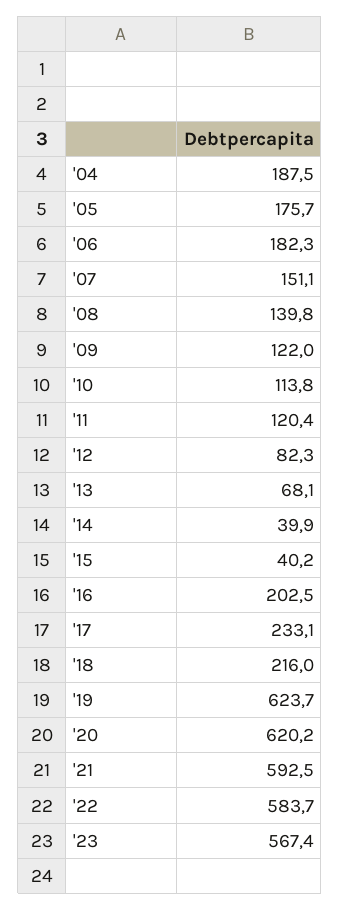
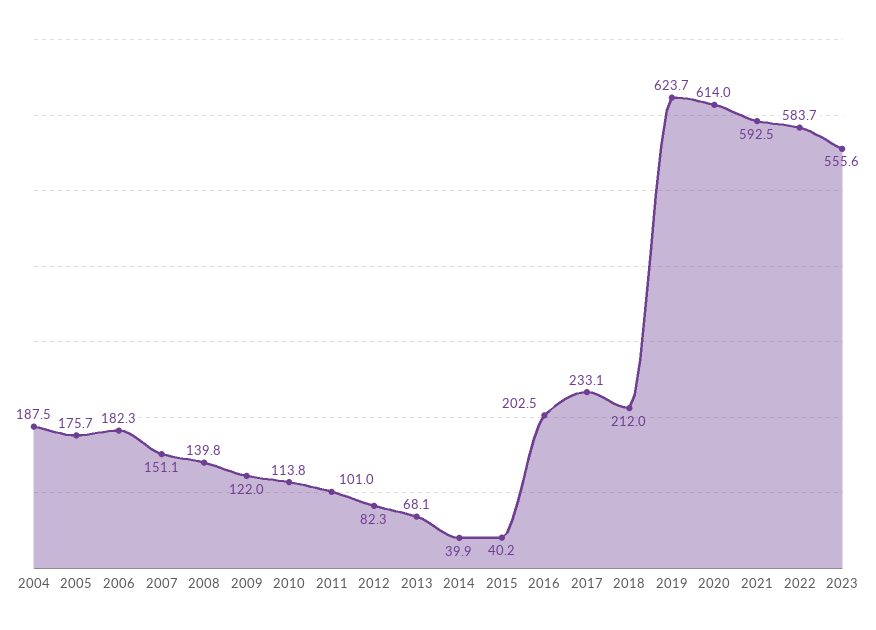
  {
    "'04": 187.5,
    "'05": 175.7,
    "'06": 182.3,
    "'07": 151.1,
    "'08": 139.8,
    "'09": 122,
    "'10": 113.8,
-   "'11": 120.4,
+   "'11": 101,
    "'12": 82.3,
    "'13": 68.1,
    "'14": 39.9,
    "'15": 40.2,
    "'16": 202.5,
    "'17": 233.1,
-   "'18": 216,
+   "'18": 212,
    "'19": 623.7,
-   "'20": 620.2,
+   "'20": 614,
    "'21": 592.5,
    "'22": 583.7,
-   "'23": 567.4
+   "'23": 555.6
  }

